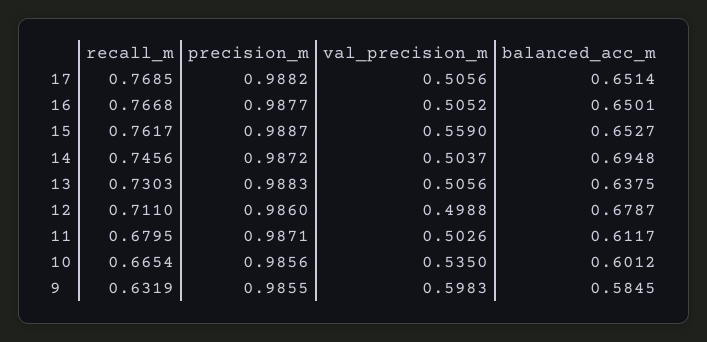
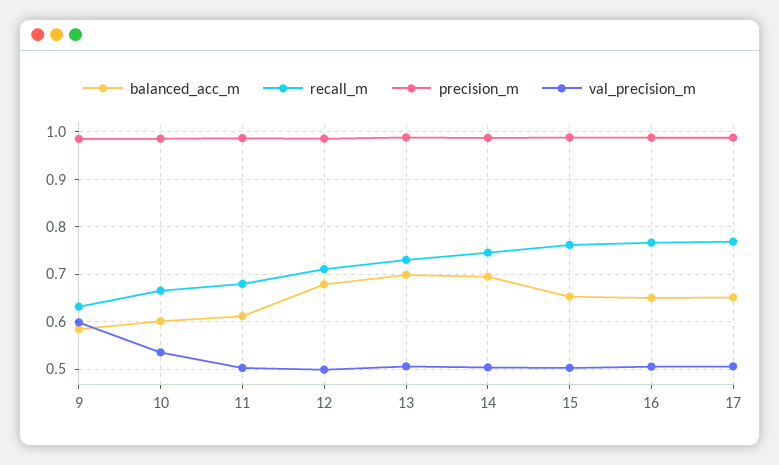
  {
    "recall_m": {
      "17": 0.7685,
      "16": 0.7668,
      "15": 0.7617,
      "14": 0.7456,
      "13": 0.7303,
      "12": 0.711,
      "11": 0.6795,
      "10": 0.6654,
      "9": 0.6319
    },
    "precision_m": {
      "17": 0.9882,
      "16": 0.9877,
      "15": 0.9887,
      "14": 0.9872,
      "13": 0.9883,
      "12": 0.986,
      "11": 0.9871,
      "10": 0.9856,
      "9": 0.9855
    },
    "val_precision_m": {
      "17": 0.5056,
      "16": 0.5052,
-     "15": 0.559,
+     "15": 0.5,
      "14": 0.5037,
      "13": 0.5056,
      "12": 0.4988,
      "11": 0.5026,
      "10": 0.535,
      "9": 0.5983
    },
    "balanced_acc_m": {
      "17": 0.6514,
      "16": 0.6501,
      "15": 0.6527,
      "14": 0.6948,
-     "13": 0.6375,
+     "13": 0.7,
      "12": 0.6787,
      "11": 0.6117,
      "10": 0.6012,
      "9": 0.5845
    }
  }

